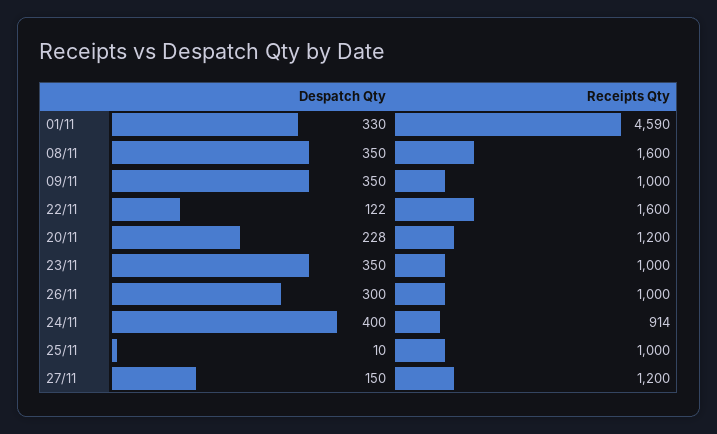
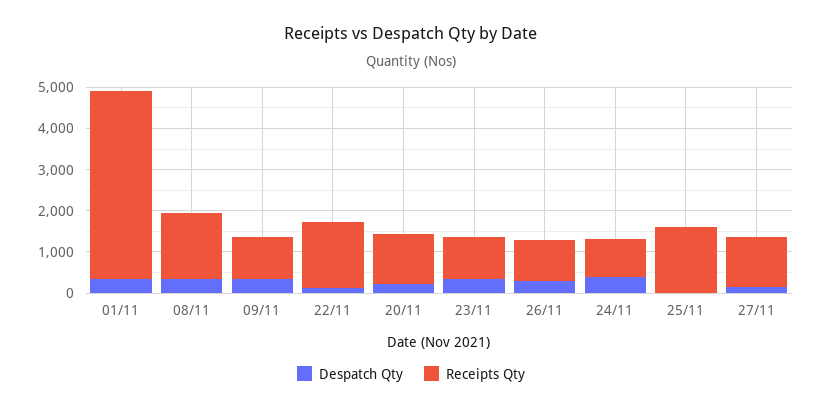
  {
    "Despatch Qty": {
      "01/11": 330,
      "08/11": 350,
      "09/11": 350,
      "22/11": 122,
      "20/11": 228,
      "23/11": 350,
      "26/11": 300,
      "24/11": 400,
      "25/11": 10,
      "27/11": 150
    },
    "Receipts Qty": {
      "01/11": 4590,
      "08/11": 1600,
      "09/11": 1000,
      "22/11": 1600,
      "20/11": 1200,
      "23/11": 1000,
      "26/11": 1000,
      "24/11": 914,
-     "25/11": 1000,
+     "25/11": 1600,
      "27/11": 1200
    }
  }

